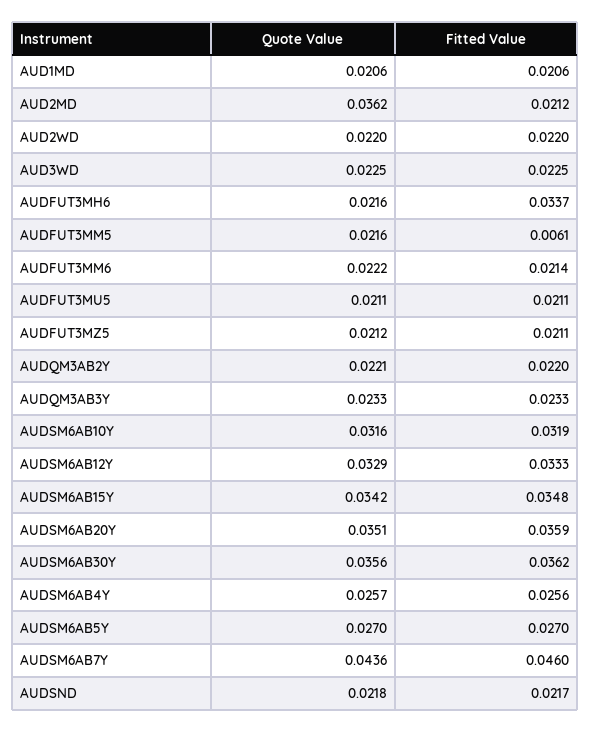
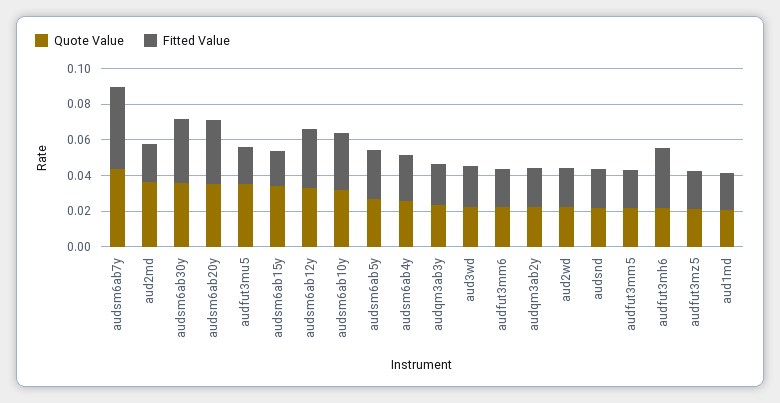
  {
    "Quote Value": {
      "AUD1MD": 0.0206,
      "AUD2MD": 0.0362,
      "AUD2WD": 0.022,
      "AUD3WD": 0.0225,
      "AUDFUT3MH6": 0.0216,
      "AUDFUT3MM5": 0.0216,
      "AUDFUT3MM6": 0.0222,
-     "AUDFUT3MU5": 0.0211,
+     "AUDFUT3MU5": 0.035,
      "AUDFUT3MZ5": 0.0212,
      "AUDQM3AB2Y": 0.0221,
      "AUDQM3AB3Y": 0.0233,
      "AUDSM6AB10Y": 0.0316,
      "AUDSM6AB12Y": 0.0329,
      "AUDSM6AB15Y": 0.0342,
      "AUDSM6AB20Y": 0.0351,
      "AUDSM6AB30Y": 0.0356,
      "AUDSM6AB4Y": 0.0257,
      "AUDSM6AB5Y": 0.027,
      "AUDSM6AB7Y": 0.0436,
      "AUDSND": 0.0218
    },
    "Fitted Value": {
      "AUD1MD": 0.0206,
      "AUD2MD": 0.0212,
      "AUD2WD": 0.022,
      "AUD3WD": 0.0225,
      "AUDFUT3MH6": 0.0337,
-     "AUDFUT3MM5": 0.0061,
+     "AUDFUT3MM5": 0.02,
      "AUDFUT3MM6": 0.0214,
      "AUDFUT3MU5": 0.0211,
      "AUDFUT3MZ5": 0.0211,
      "AUDQM3AB2Y": 0.022,
      "AUDQM3AB3Y": 0.0233,
      "AUDSM6AB10Y": 0.0319,
      "AUDSM6AB12Y": 0.0333,
-     "AUDSM6AB15Y": 0.0348,
+     "AUDSM6AB15Y": 0.02,
      "AUDSM6AB20Y": 0.0359,
      "AUDSM6AB30Y": 0.0362,
      "AUDSM6AB4Y": 0.0256,
      "AUDSM6AB5Y": 0.027,
      "AUDSM6AB7Y": 0.046,
      "AUDSND": 0.0217
    }
  }

